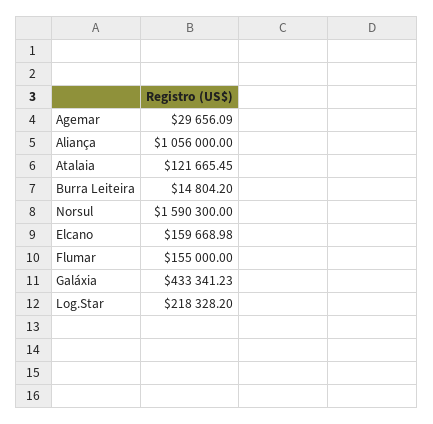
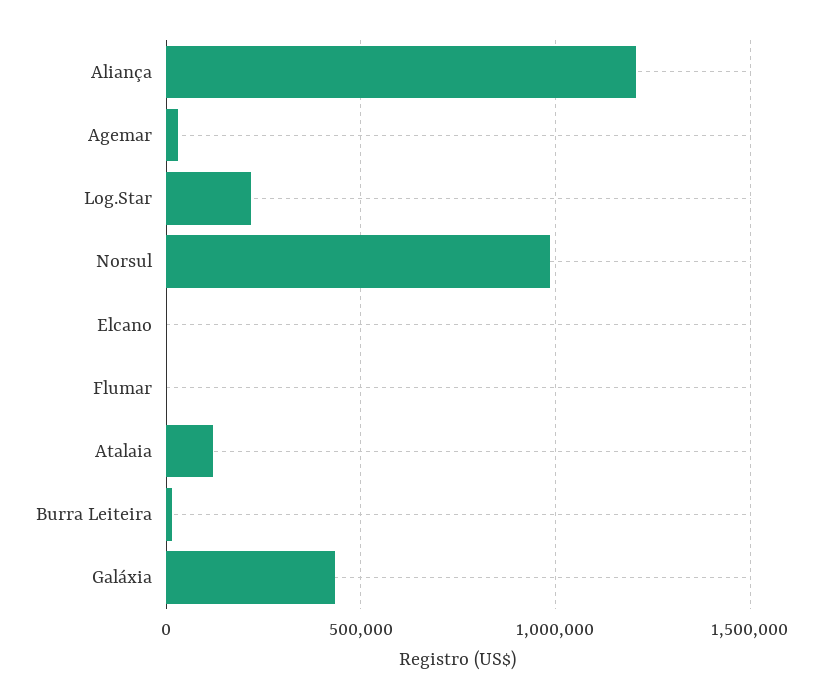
  {
    "Agemar": 29656.09,
-   "Aliança": 1056000,
+   "Aliança": 1200000,
    "Atalaia": 121665.45,
    "Burra Leiteira": 14804.2,
-   "Norsul": 1590300,
+   "Norsul": 1000000,
-   "Elcano": 159668.98,
+   "Elcano": 0,
-   "Flumar": 155000,
+   "Flumar": 0,
    "Galáxia": 433341.23,
    "Log.Star": 218328.2
  }

